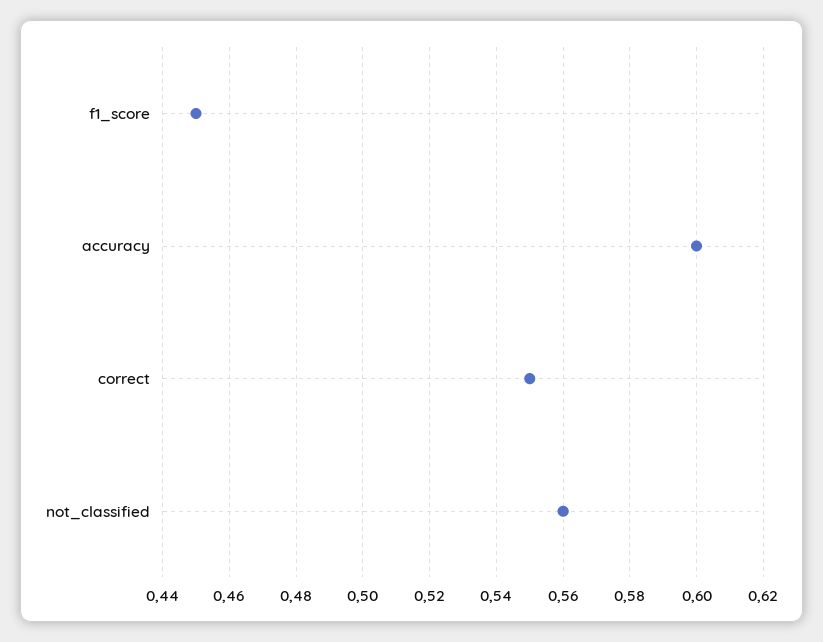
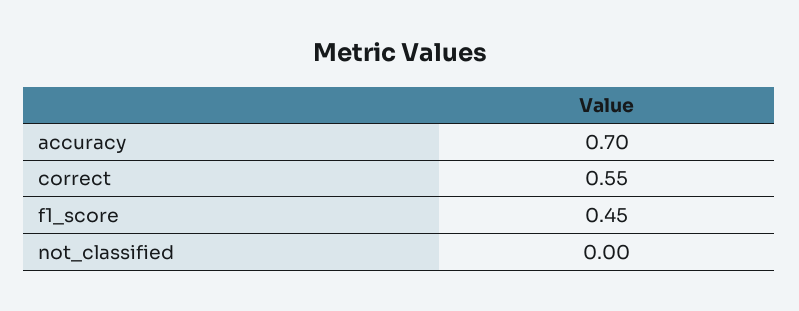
  {
    "f1_score": 0.45,
-   "accuracy": 0.6,
+   "accuracy": 0.7,
    "correct": 0.55,
-   "not_classified": 0.56
+   "not_classified": 0
  }

